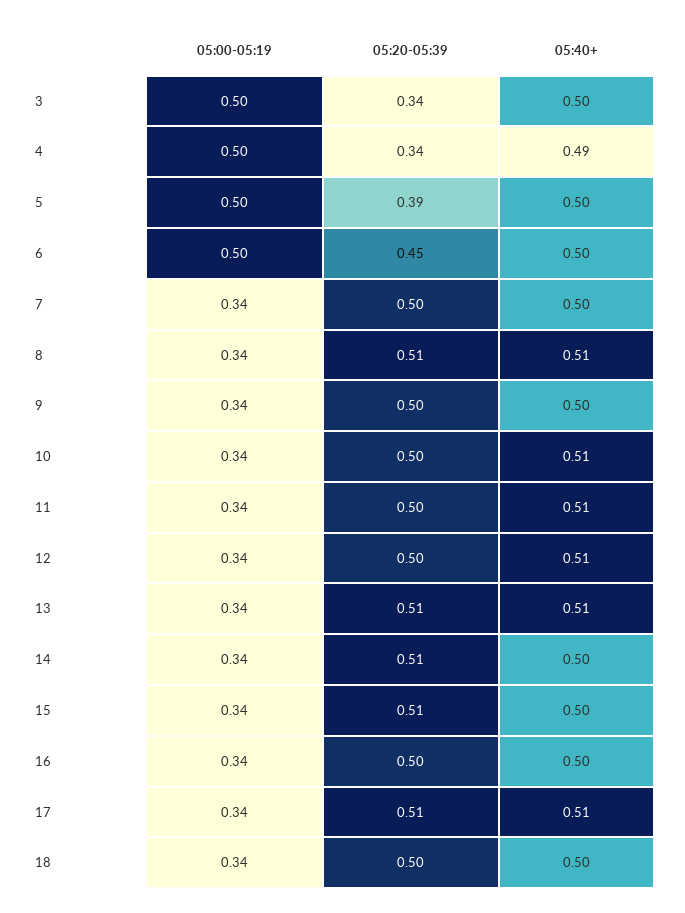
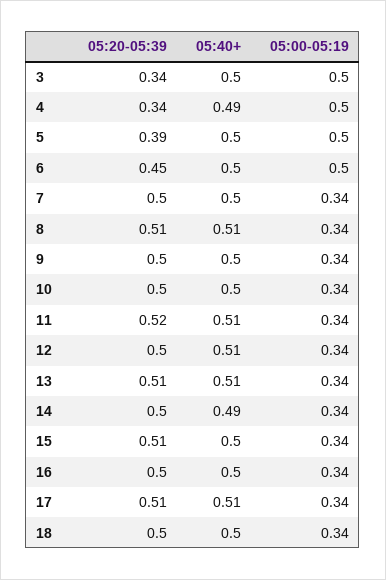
  {
    "05:00-05:19": {
      "3": 0.5,
      "4": 0.5,
      "5": 0.5,
      "6": 0.5,
      "7": 0.34,
      "8": 0.34,
      "9": 0.34,
      "10": 0.34,
      "11": 0.34,
      "12": 0.34,
      "13": 0.34,
      "14": 0.34,
      "15": 0.34,
      "16": 0.34,
      "17": 0.34,
      "18": 0.34
    },
    "05:20-05:39": {
      "3": 0.34,
      "4": 0.34,
      "5": 0.39,
      "6": 0.45,
      "7": 0.5,
      "8": 0.51,
      "9": 0.5,
      "10": 0.5,
-     "11": 0.5,
+     "11": 0.52,
      "12": 0.5,
      "13": 0.51,
-     "14": 0.51,
+     "14": 0.5,
      "15": 0.51,
      "16": 0.5,
      "17": 0.51,
      "18": 0.5
    },
    "05:40+": {
      "3": 0.5,
      "4": 0.49,
      "5": 0.5,
      "6": 0.5,
      "7": 0.5,
      "8": 0.51,
      "9": 0.5,
-     "10": 0.51,
+     "10": 0.5,
      "11": 0.51,
      "12": 0.51,
      "13": 0.51,
-     "14": 0.5,
+     "14": 0.49,
      "15": 0.5,
      "16": 0.5,
      "17": 0.51,
      "18": 0.5
    }
  }

